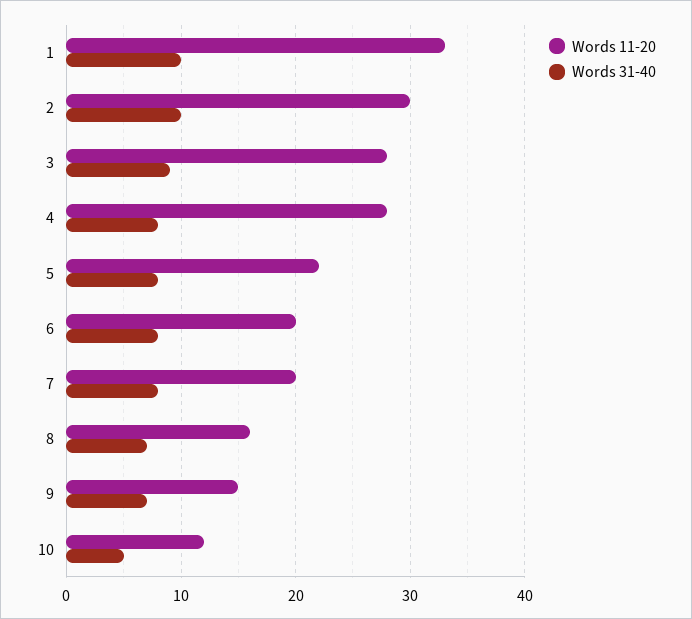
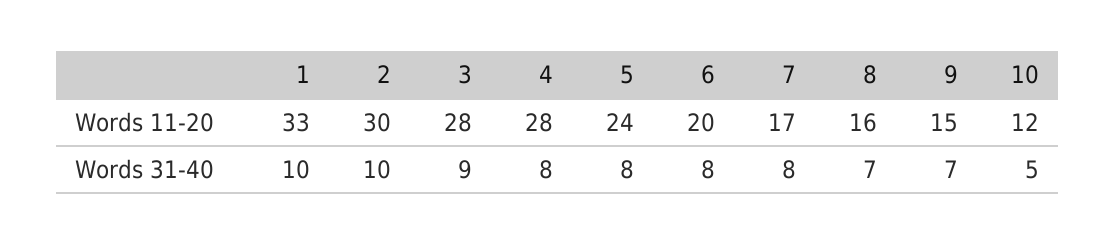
  {
    "Words 11-20": {
      "1": 33,
      "2": 30,
      "3": 28,
      "4": 28,
-     "5": 22,
+     "5": 24,
      "6": 20,
-     "7": 20,
+     "7": 17,
      "8": 16,
      "9": 15,
      "10": 12
    },
    "Words 31-40": {
      "1": 10,
      "2": 10,
      "3": 9,
      "4": 8,
      "5": 8,
      "6": 8,
      "7": 8,
      "8": 7,
      "9": 7,
      "10": 5
    }
  }

